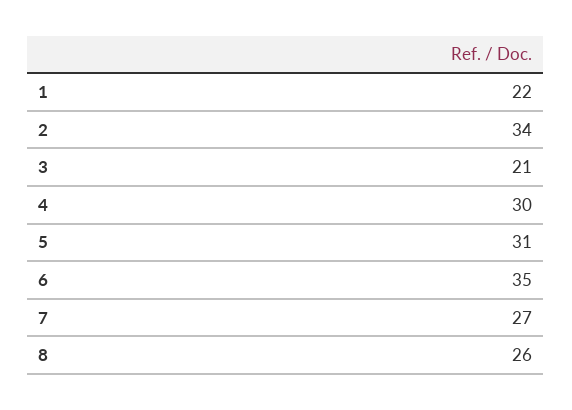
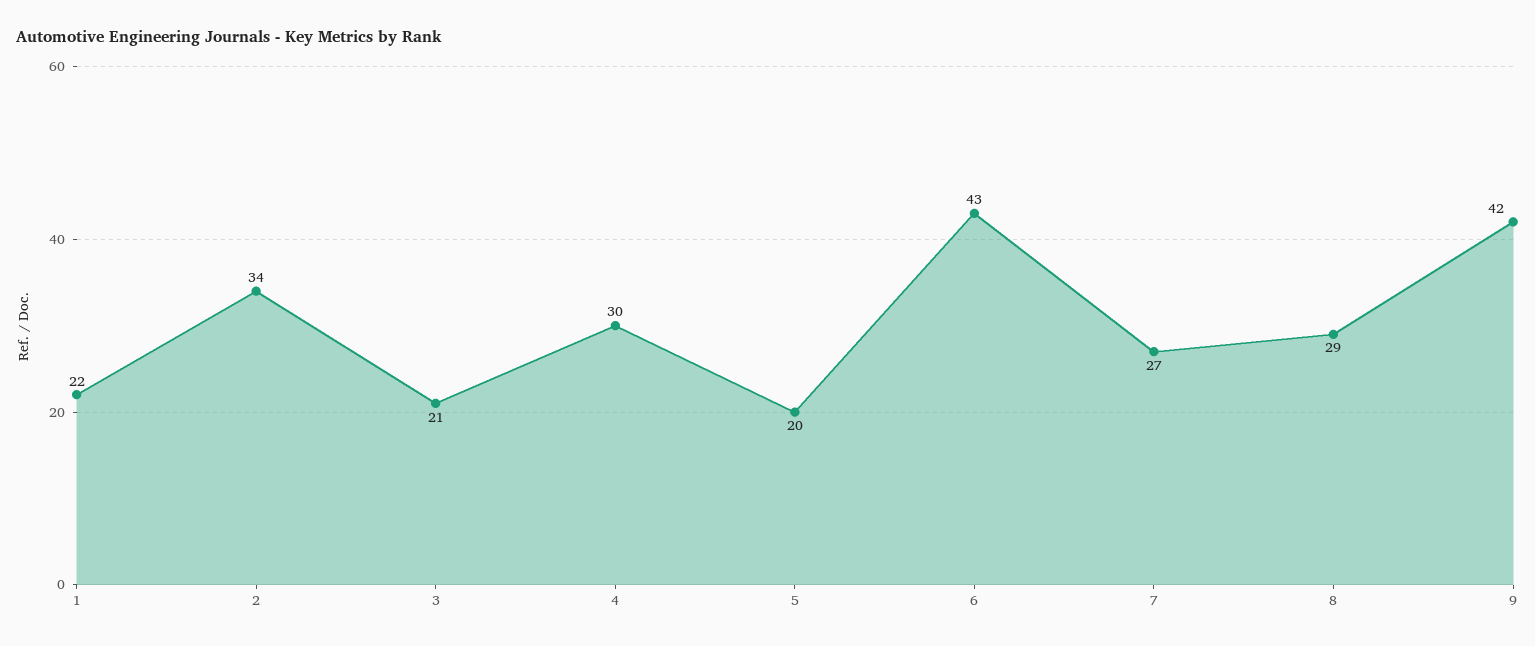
  {
    "1": 22,
    "2": 34,
    "3": 21,
    "4": 30,
-   "5": 31,
+   "5": 20,
-   "6": 35,
+   "6": 43,
    "7": 27,
-   "8": 26
+   "8": 29,
+   "9": 42
  }

